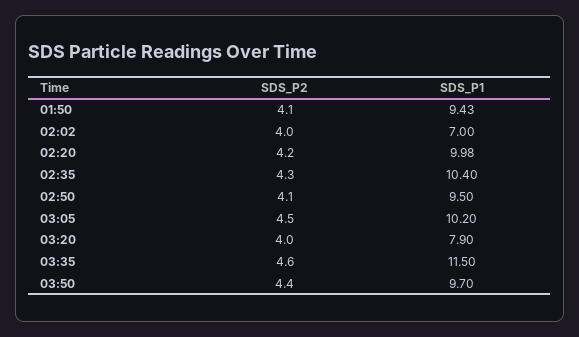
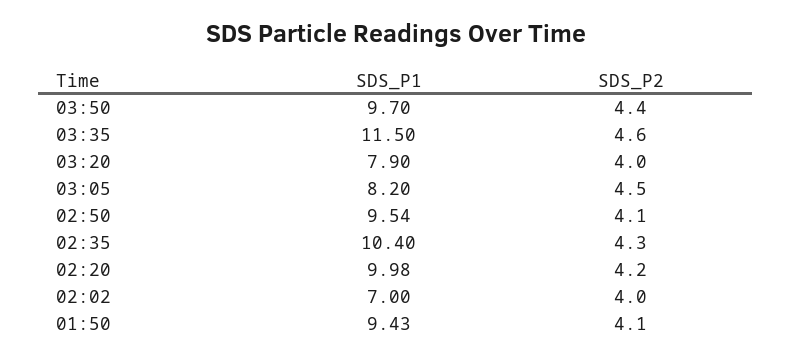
  {
    "SDS_P2": {
      "01:50": 4.1,
      "02:02": 4,
      "02:20": 4.2,
      "02:35": 4.3,
      "02:50": 4.1,
      "03:05": 4.5,
      "03:20": 4,
      "03:35": 4.6,
      "03:50": 4.4
    },
    "SDS_P1": {
      "01:50": 9.43,
      "02:02": 7,
      "02:20": 9.98,
      "02:35": 10.4,
-     "02:50": 9.5,
+     "02:50": 9.54,
-     "03:05": 10.2,
+     "03:05": 8.2,
      "03:20": 7.9,
      "03:35": 11.5,
      "03:50": 9.7
    }
  }

